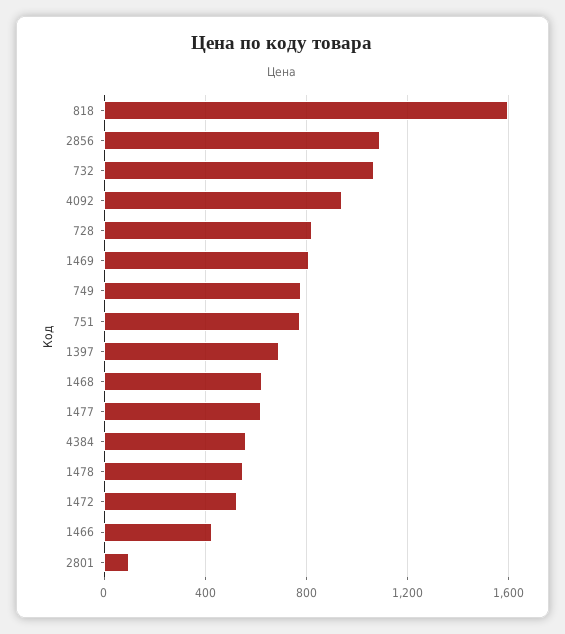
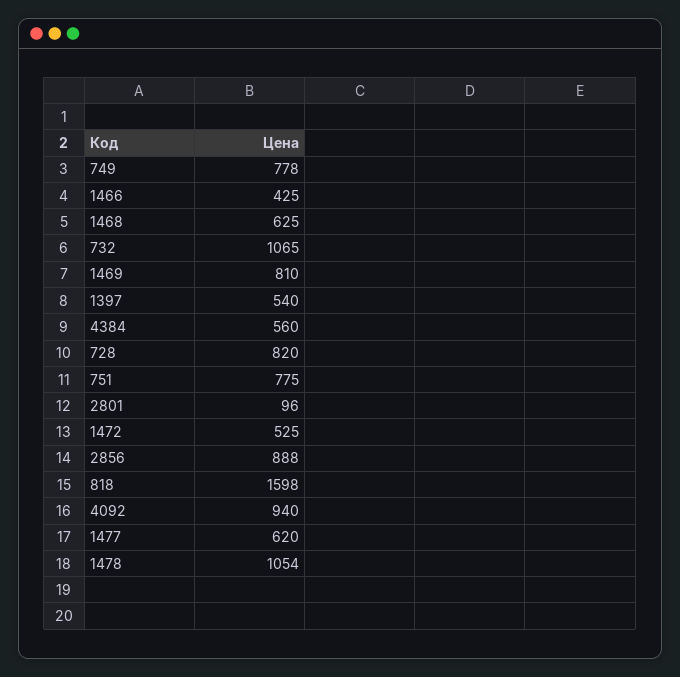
  {
    "818": 1598,
-   "2856": 1100,
+   "2856": 888,
    "732": 1065,
    "4092": 940,
    "728": 820,
    "1469": 810,
    "749": 778,
    "751": 775,
-   "1397": 700,
+   "1397": 540,
    "1468": 625,
    "1477": 620,
    "4384": 560,
-   "1478": 550,
+   "1478": 1054,
    "1472": 525,
    "1466": 425,
    "2801": 96
  }

